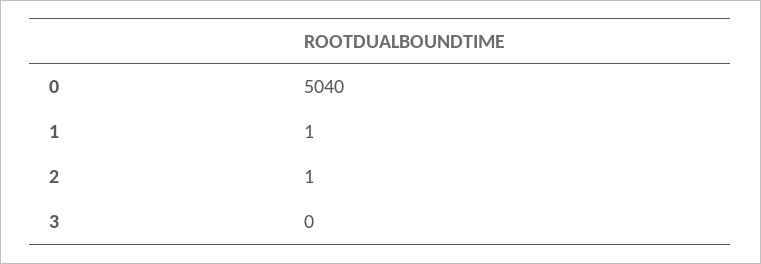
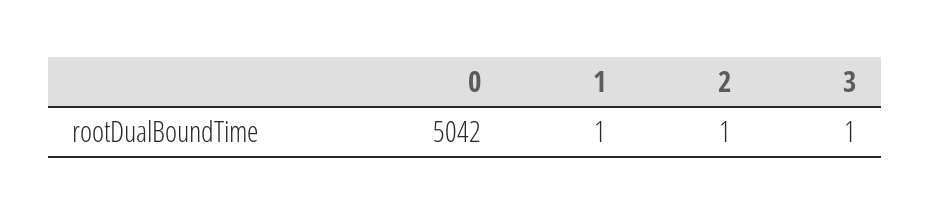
  {
-   "0": 5040,
+   "0": 5042,
    "1": 1,
    "2": 1,
-   "3": 0
+   "3": 1
  }

